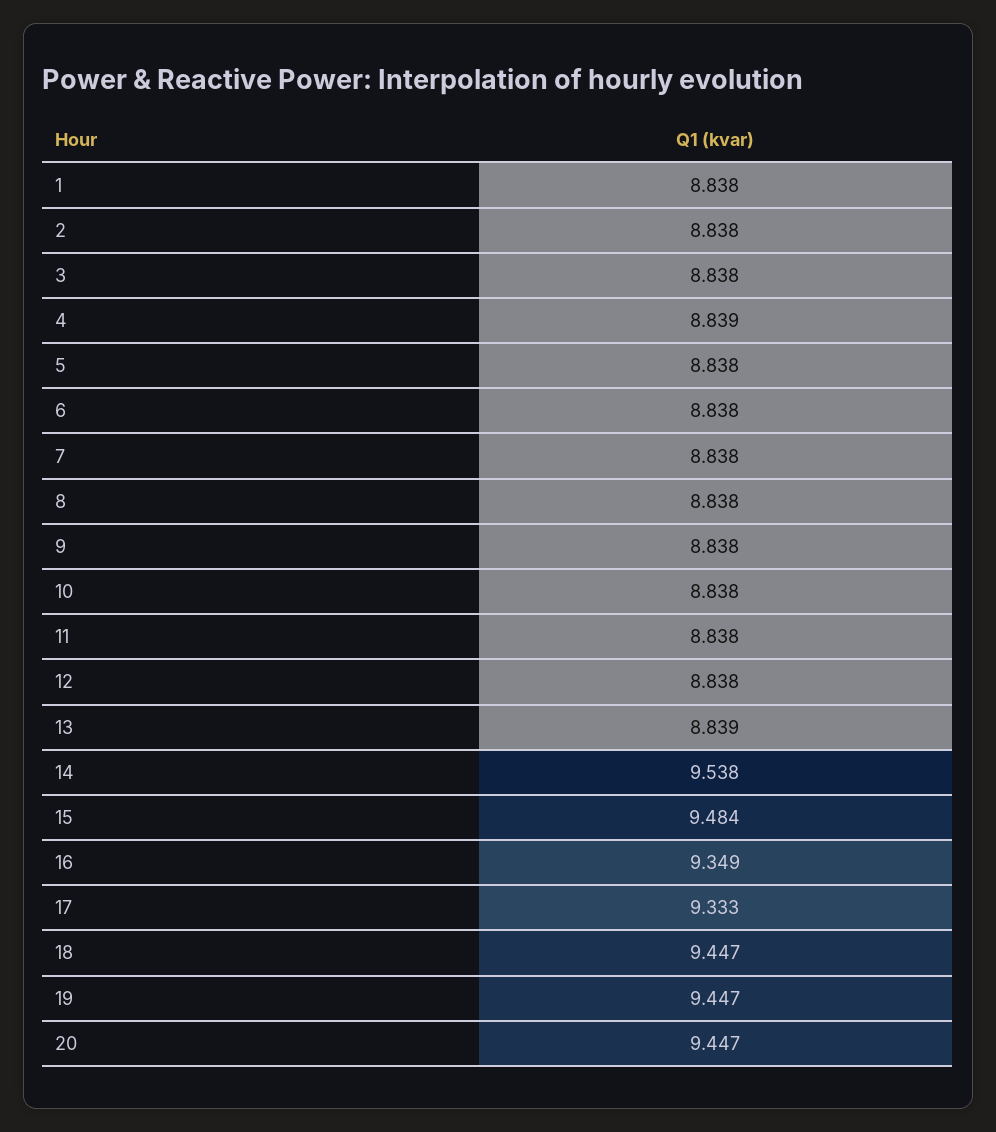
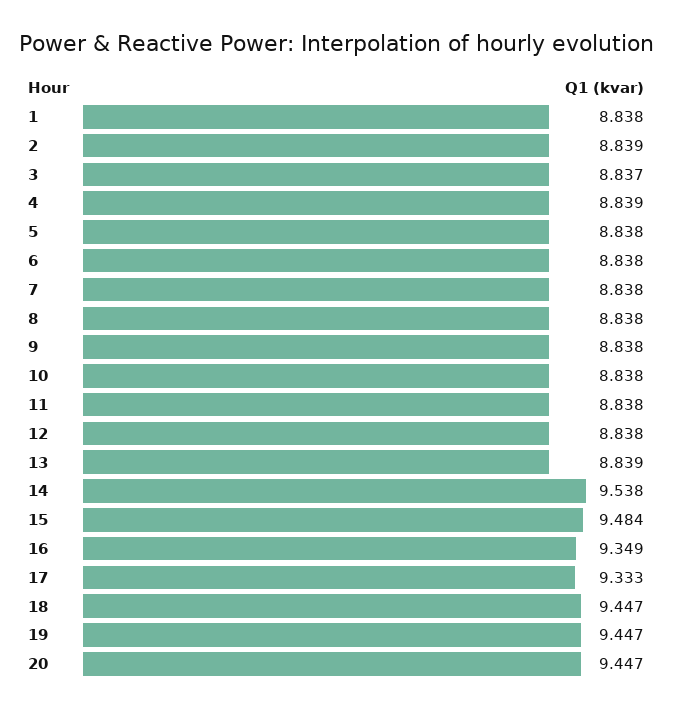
  {
    "1": 8.838,
-   "2": 8.838,
+   "2": 8.839,
-   "3": 8.838,
+   "3": 8.837,
    "4": 8.839,
    "5": 8.838,
    "6": 8.838,
    "7": 8.838,
    "8": 8.838,
    "9": 8.838,
    "10": 8.838,
    "11": 8.838,
    "12": 8.838,
    "13": 8.839,
    "14": 9.538,
    "15": 9.484,
    "16": 9.349,
    "17": 9.333,
    "18": 9.447,
    "19": 9.447,
    "20": 9.447
  }

